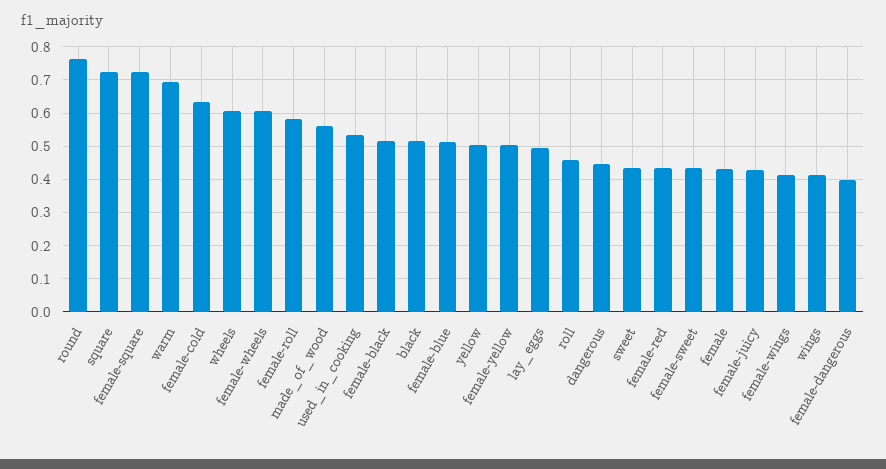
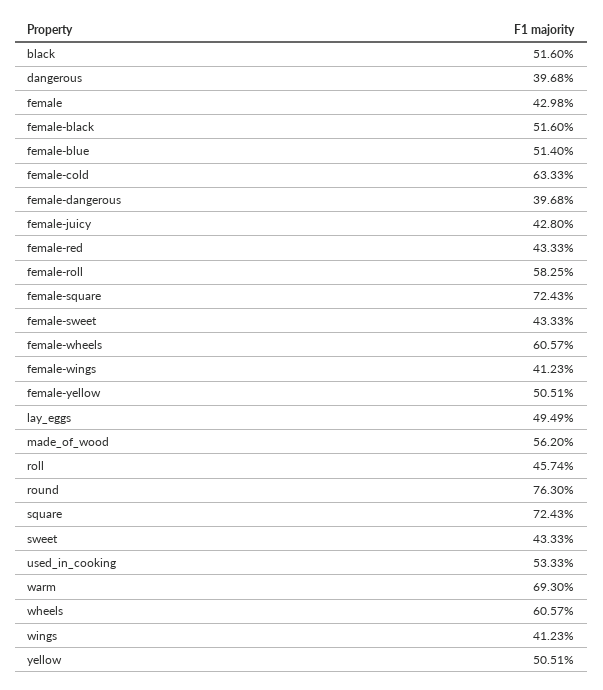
  {
    "round": 0.763,
    "square": 0.7243,
    "female-square": 0.7243,
    "warm": 0.693,
    "female-cold": 0.6333,
    "wheels": 0.6057,
    "female-wheels": 0.6057,
    "female-roll": 0.5825,
    "made_of_wood": 0.562,
    "used_in_cooking": 0.5333,
    "female-black": 0.516,
    "black": 0.516,
    "female-blue": 0.514,
    "yellow": 0.5051,
    "female-yellow": 0.5051,
    "lay_eggs": 0.4949,
    "roll": 0.4574,
-   "dangerous": 0.44,
+   "dangerous": 0.3968,
    "sweet": 0.4333,
    "female-red": 0.4333,
    "female-sweet": 0.4333,
    "female": 0.4298,
    "female-juicy": 0.428,
    "female-wings": 0.4123,
    "wings": 0.4123,
    "female-dangerous": 0.3968
  }

